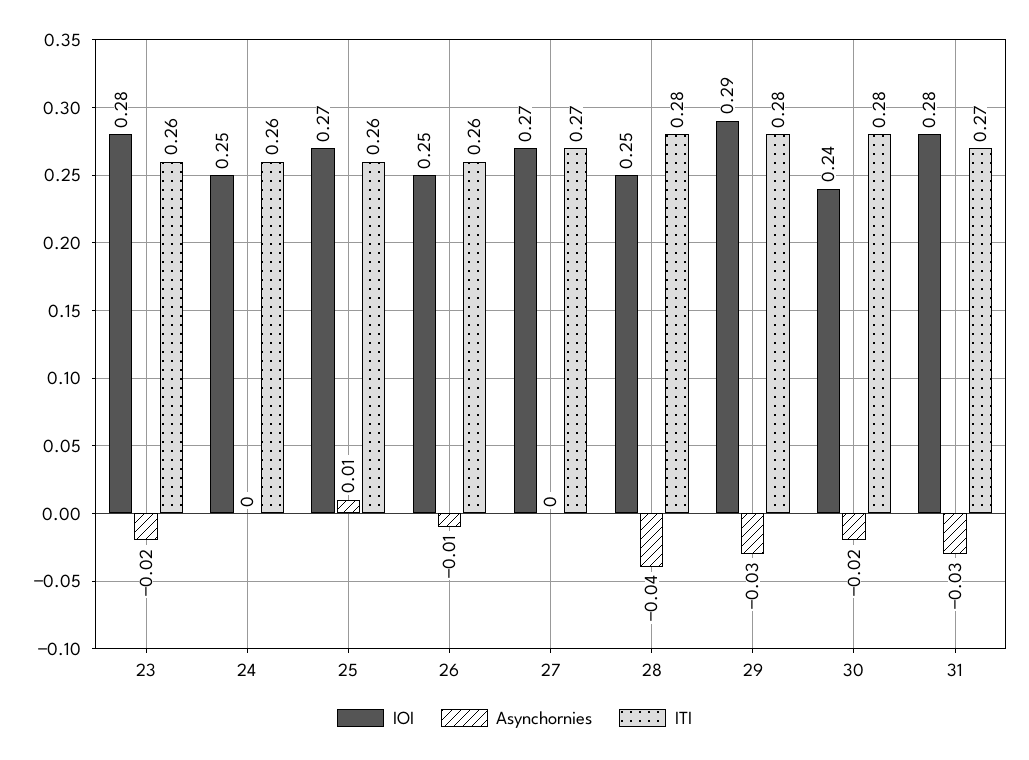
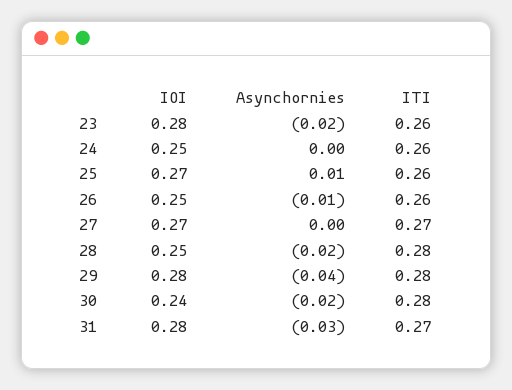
  {
    "IOI": {
      "23": 0.28,
      "24": 0.25,
      "25": 0.27,
      "26": 0.25,
      "27": 0.27,
      "28": 0.25,
-     "29": 0.29,
+     "29": 0.28,
      "30": 0.24,
      "31": 0.28
    },
    "Asynchornies": {
      "23": -0.02,
      "24": 0,
      "25": 0.01,
      "26": -0.01,
      "27": 0,
-     "28": -0.04,
+     "28": -0.02,
-     "29": -0.03,
+     "29": -0.04,
      "30": -0.02,
      "31": -0.03
    },
    "ITI": {
      "23": 0.26,
      "24": 0.26,
      "25": 0.26,
      "26": 0.26,
      "27": 0.27,
      "28": 0.28,
      "29": 0.28,
      "30": 0.28,
      "31": 0.27
    }
  }

